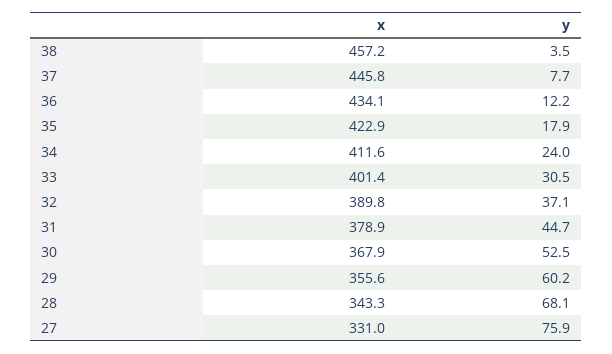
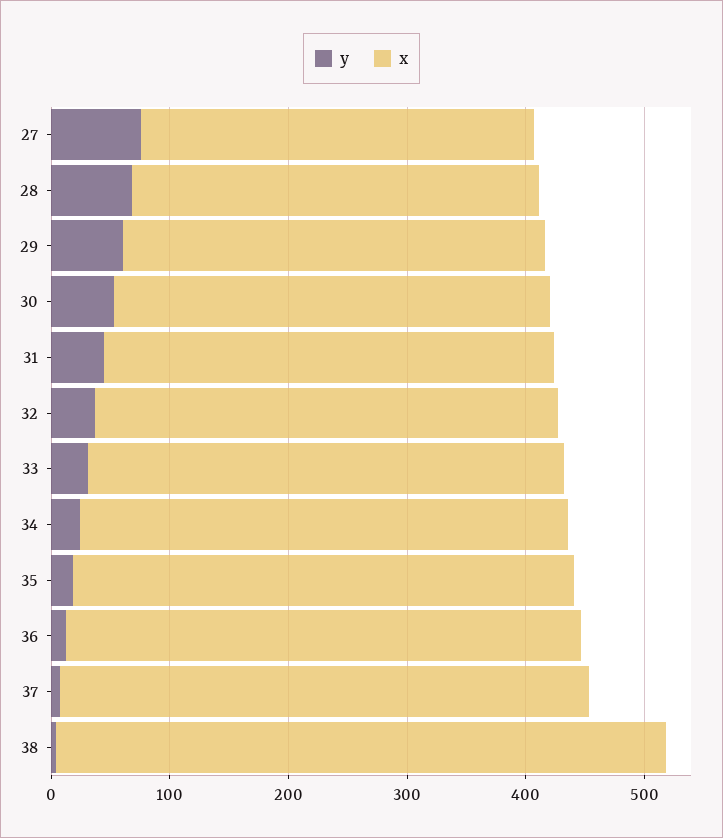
  {
    "x": {
-     "38": 457.2,
+     "38": 520,
      "37": 445.8,
      "36": 434.1,
      "35": 422.9,
      "34": 411.6,
      "33": 401.4,
      "32": 389.8,
      "31": 378.9,
      "30": 367.9,
      "29": 355.6,
      "28": 343.3,
      "27": 331
    },
    "y": {
      "38": 3.5,
      "37": 7.7,
      "36": 12.2,
      "35": 17.9,
      "34": 24,
      "33": 30.5,
      "32": 37.1,
      "31": 44.7,
      "30": 52.5,
      "29": 60.2,
      "28": 68.1,
      "27": 75.9
    }
  }

